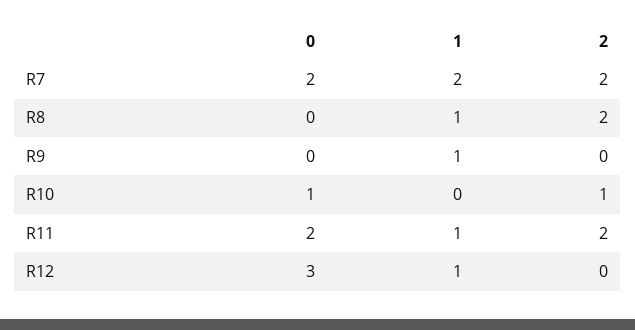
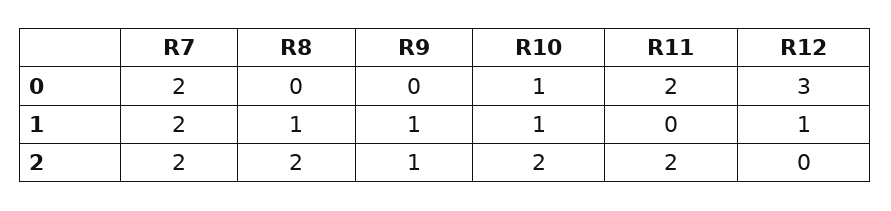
  {
    "0": {
      "R7": 2,
      "R8": 0,
      "R9": 0,
      "R10": 1,
      "R11": 2,
      "R12": 3
    },
    "1": {
      "R7": 2,
      "R8": 1,
      "R9": 1,
-     "R10": 0,
+     "R10": 1,
-     "R11": 1,
+     "R11": 0,
      "R12": 1
    },
    "2": {
      "R7": 2,
      "R8": 2,
-     "R9": 0,
+     "R9": 1,
-     "R10": 1,
+     "R10": 2,
      "R11": 2,
      "R12": 0
    }
  }

